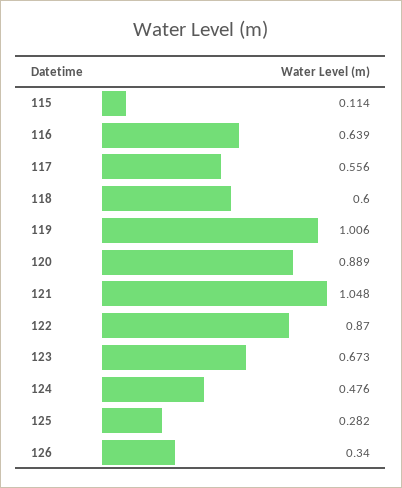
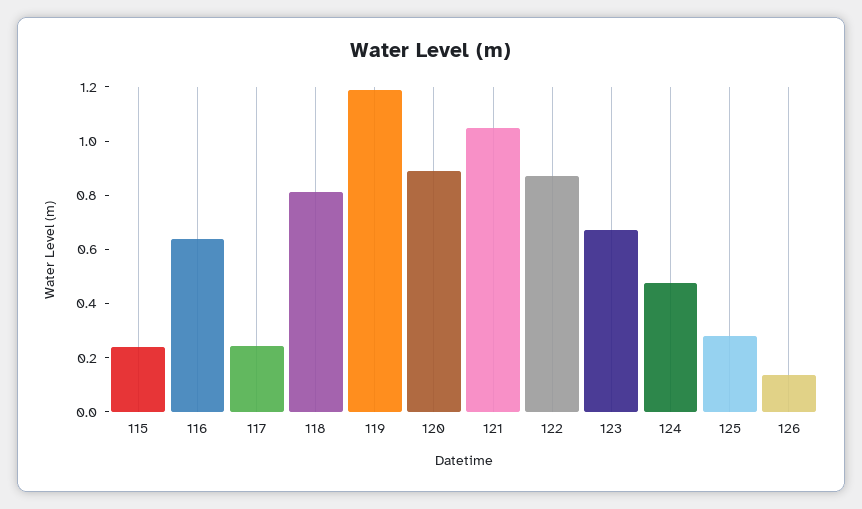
  {
-   "115": 0.114,
+   "115": 0.25,
    "116": 0.639,
-   "117": 0.556,
+   "117": 0.25,
-   "118": 0.6,
+   "118": 0.8,
-   "119": 1.006,
+   "119": 1.2,
    "120": 0.889,
    "121": 1.048,
    "122": 0.87,
    "123": 0.673,
    "124": 0.476,
    "125": 0.282,
-   "126": 0.34
+   "126": 0.15
  }

